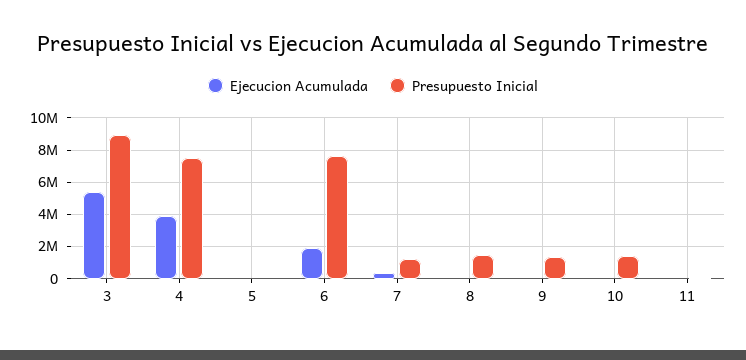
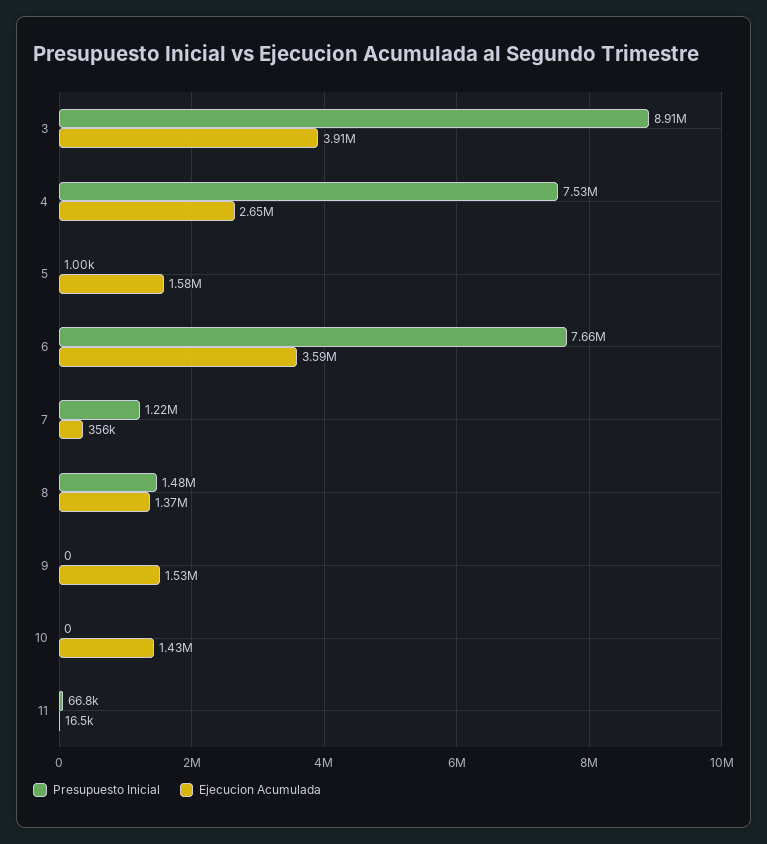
  {
    "Ejecucion Acumulada": {
-     "3": 5500000,
+     "3": 3910000,
-     "4": 4000000,
+     "4": 2650000,
-     "5": 0,
+     "5": 1580000,
-     "6": 2000000,
+     "6": 3590000,
      "7": 356000,
-     "8": 0,
+     "8": 1370000,
-     "9": 0,
+     "9": 1530000,
-     "10": 0,
+     "10": 1430000,
      "11": 16500
    },
    "Presupuesto Inicial": {
      "3": 8910000,
      "4": 7530000,
      "5": 1000,
      "6": 7660000,
      "7": 1220000,
      "8": 1480000,
-     "9": 1500000,
+     "9": 0,
-     "10": 1500000,
+     "10": 0,
      "11": 66800
    }
  }

